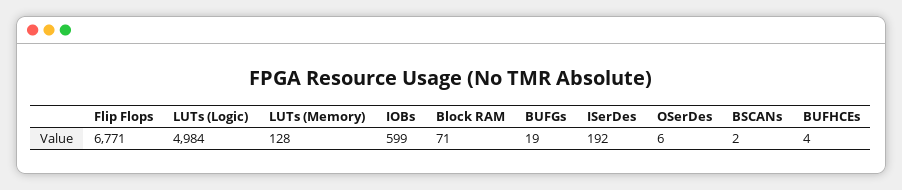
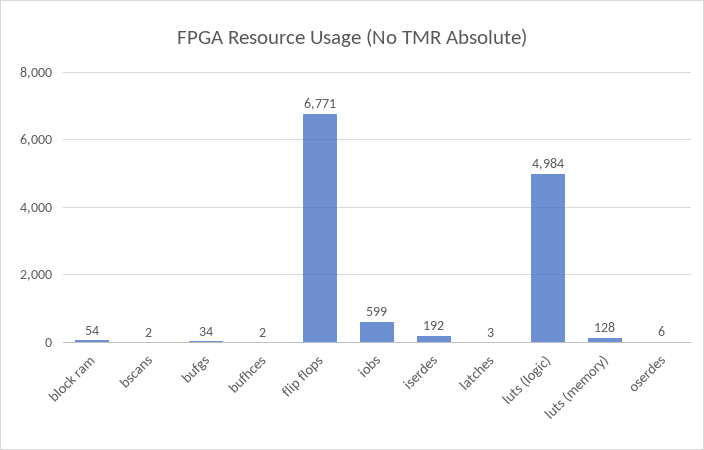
  {
    "Flip Flops": 6771,
    "LUTs (Logic)": 4984,
    "LUTs (Memory)": 128,
    "IOBs": 599,
-   "Block RAM": 71,
+   "Block RAM": 54,
-   "BUFGs": 19,
+   "BUFGs": 34,
    "ISerDes": 192,
    "OSerDes": 6,
    "BSCANs": 2,
-   "BUFHCEs": 4
+   "BUFHCEs": 2,
+   "latches": 3
  }

